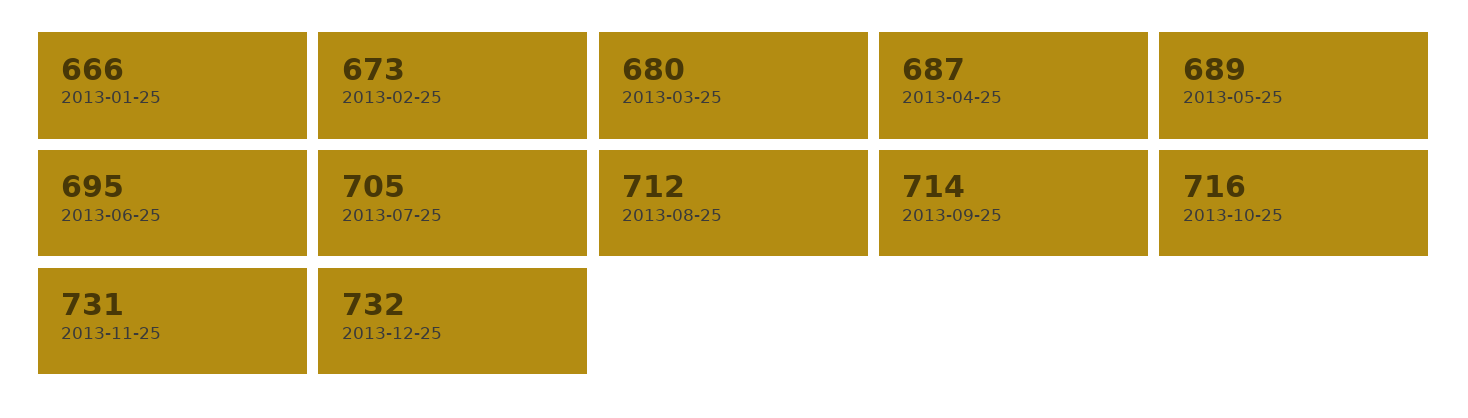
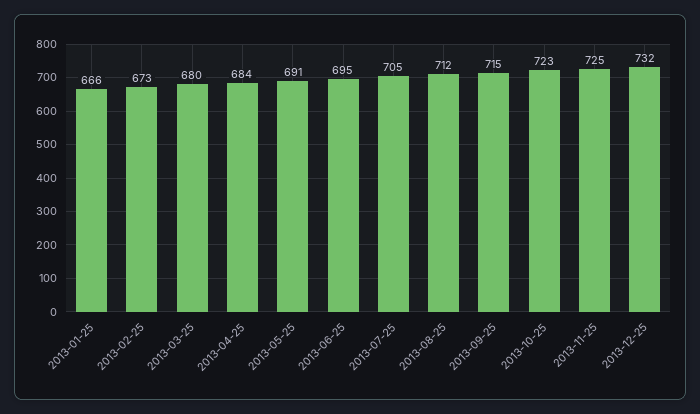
  {
    "2013-01-25": 666,
    "2013-02-25": 673,
    "2013-03-25": 680,
-   "2013-04-25": 687,
+   "2013-04-25": 684,
-   "2013-05-25": 689,
+   "2013-05-25": 691,
    "2013-06-25": 695,
    "2013-07-25": 705,
    "2013-08-25": 712,
-   "2013-09-25": 714,
+   "2013-09-25": 715,
-   "2013-10-25": 716,
+   "2013-10-25": 723,
-   "2013-11-25": 731,
+   "2013-11-25": 725,
    "2013-12-25": 732
  }

